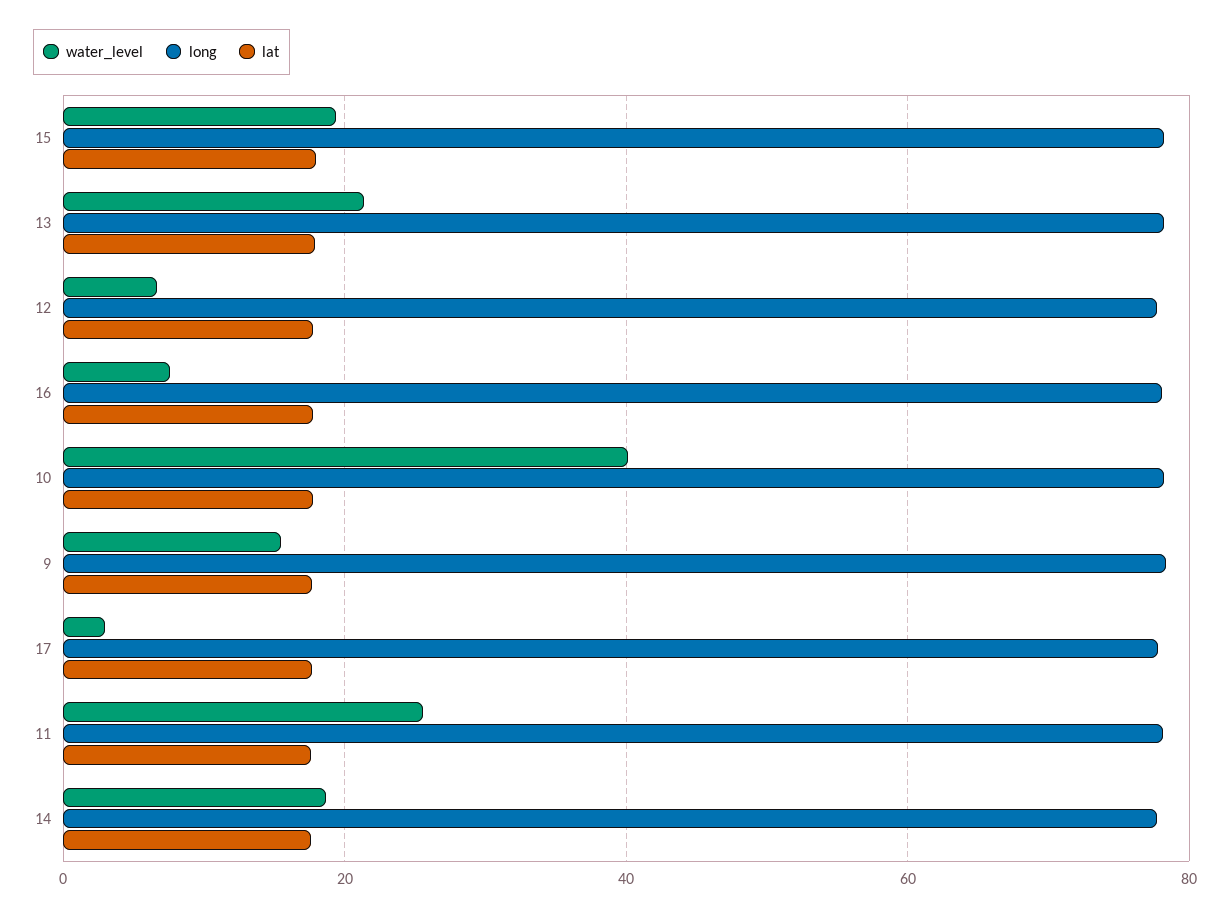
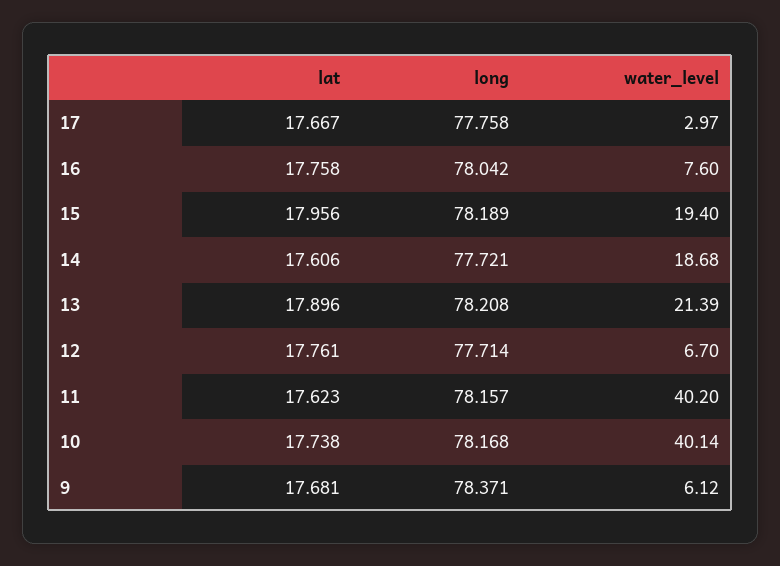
  {
    "water_level": {
      "15": 19.4,
      "13": 21.39,
      "12": 6.7,
      "16": 7.6,
      "10": 40.14,
-     "9": 16,
+     "9": 6.12,
      "17": 2.97,
-     "11": 26,
+     "11": 40.2,
      "14": 18.68
    },
    "long": {
      "15": 78.189,
      "13": 78.208,
      "12": 77.714,
      "16": 78.042,
      "10": 78.168,
      "9": 78.371,
      "17": 77.758,
      "11": 78.157,
      "14": 77.721
    },
    "lat": {
      "15": 17.956,
      "13": 17.896,
      "12": 17.761,
      "16": 17.758,
      "10": 17.738,
      "9": 17.681,
      "17": 17.667,
      "11": 17.623,
      "14": 17.606
    }
  }

